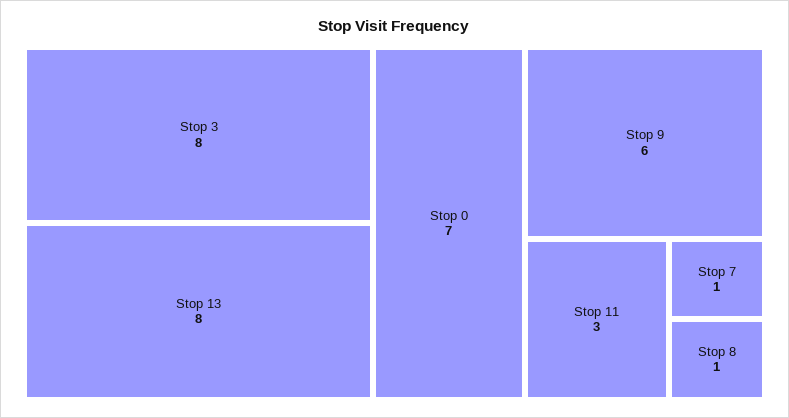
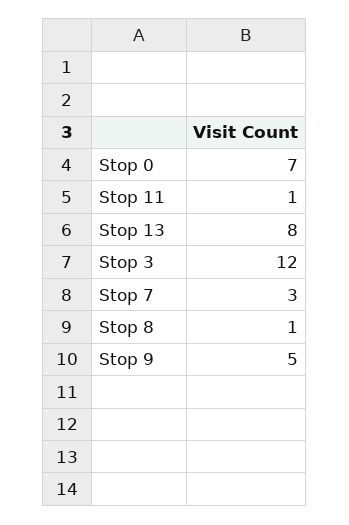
  {
-   "Stop 3": 8,
+   "Stop 3": 12,
    "Stop 13": 8,
    "Stop 0": 7,
-   "Stop 9": 6,
+   "Stop 9": 5,
-   "Stop 11": 3,
+   "Stop 11": 1,
-   "Stop 7": 1,
+   "Stop 7": 3,
    "Stop 8": 1
  }

